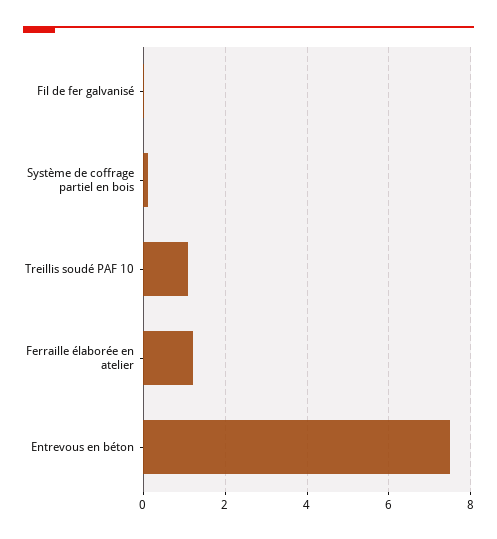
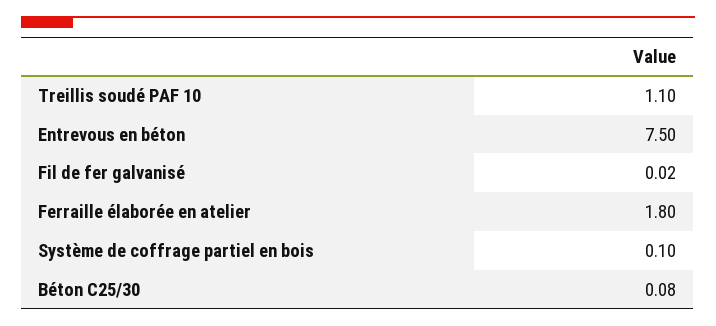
  {
    "Fil de fer galvanisé": 0.02,
    "Système de coffrage partiel en bois": 0.1,
    "Treillis soudé PAF 10": 1.1,
-   "Ferraille élaborée en atelier": 1.2,
+   "Ferraille élaborée en atelier": 1.8,
-   "Entrevous en béton": 7.5
+   "Entrevous en béton": 7.5,
+   "Béton C25/30": 0.08
  }

